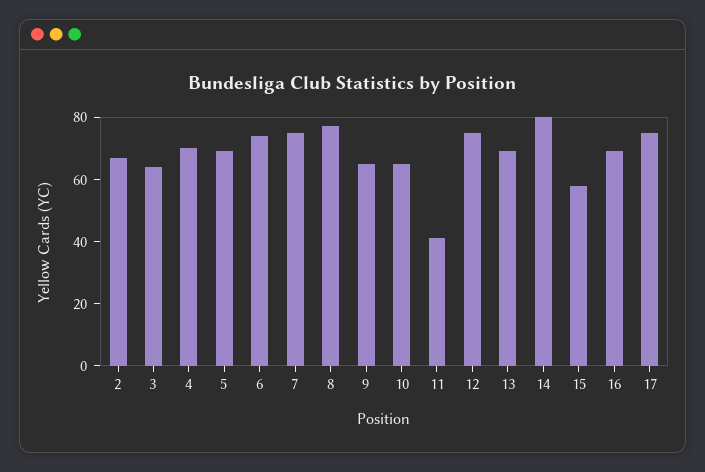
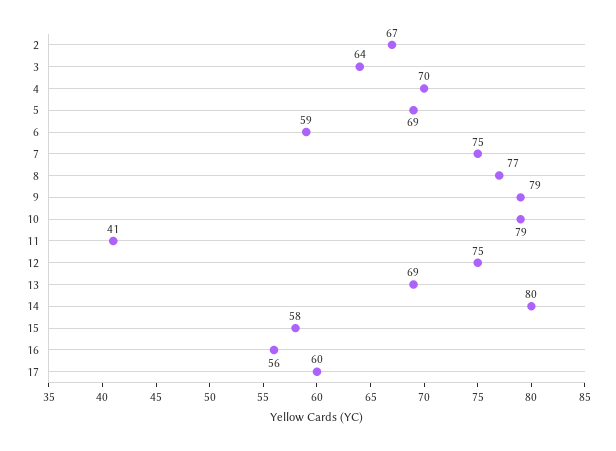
  {
    "2": 67,
    "3": 64,
    "4": 70,
    "5": 69,
-   "6": 75,
+   "6": 59,
    "7": 75,
    "8": 77,
-   "9": 65,
+   "9": 79,
-   "10": 65,
+   "10": 79,
    "11": 41,
    "12": 75,
    "13": 69,
    "14": 80,
    "15": 58,
-   "16": 70,
+   "16": 56,
-   "17": 75
+   "17": 60
  }

